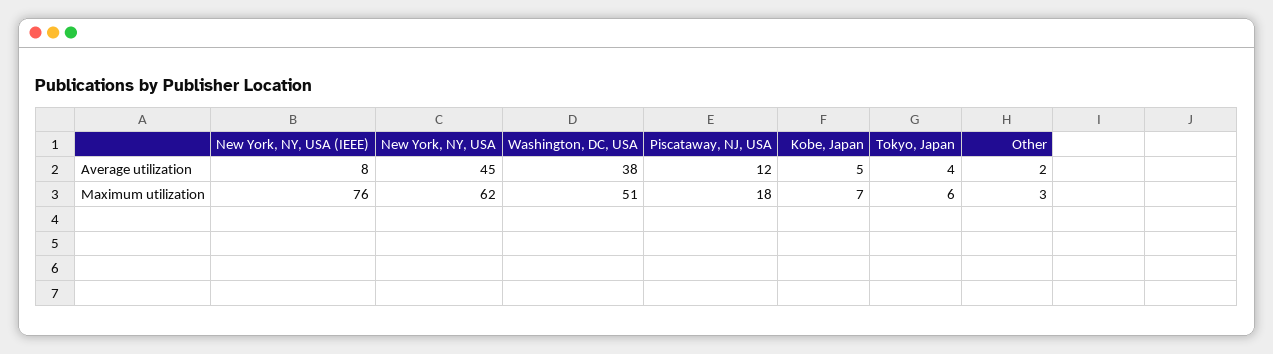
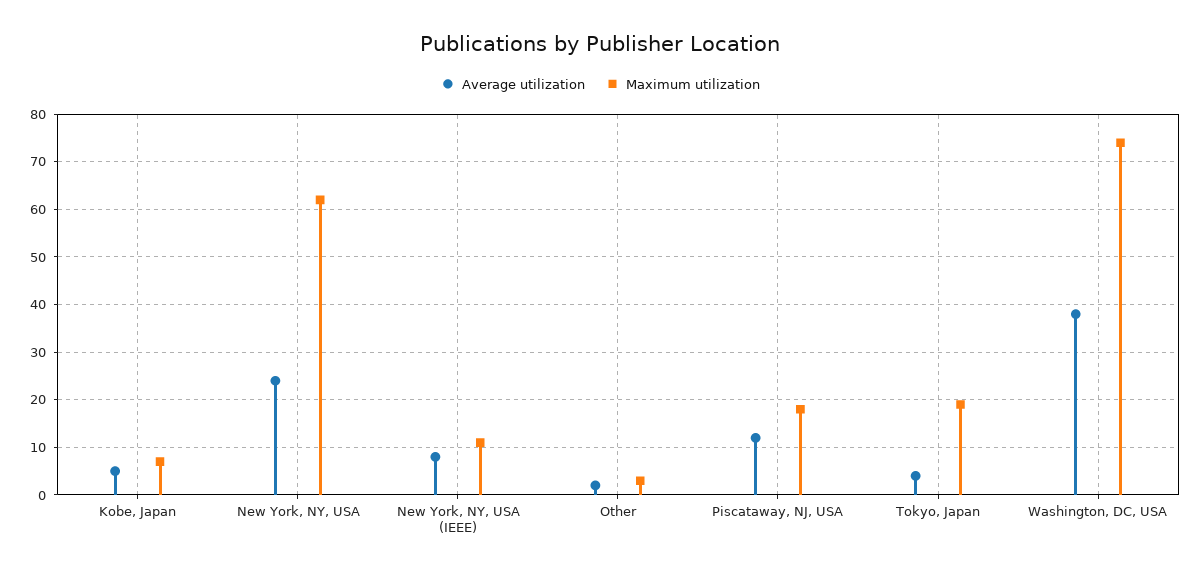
  {
    "Average utilization": {
      "New York, NY, USA (IEEE)": 8,
-     "New York, NY, USA": 45,
+     "New York, NY, USA": 25,
      "Washington, DC, USA": 38,
      "Piscataway, NJ, USA": 12,
      "Kobe, Japan": 5,
      "Tokyo, Japan": 4,
      "Other": 2
    },
    "Maximum utilization": {
-     "New York, NY, USA (IEEE)": 76,
+     "New York, NY, USA (IEEE)": 10,
      "New York, NY, USA": 62,
-     "Washington, DC, USA": 51,
+     "Washington, DC, USA": 75,
      "Piscataway, NJ, USA": 18,
      "Kobe, Japan": 7,
-     "Tokyo, Japan": 6,
+     "Tokyo, Japan": 20,
      "Other": 3
    }
  }

